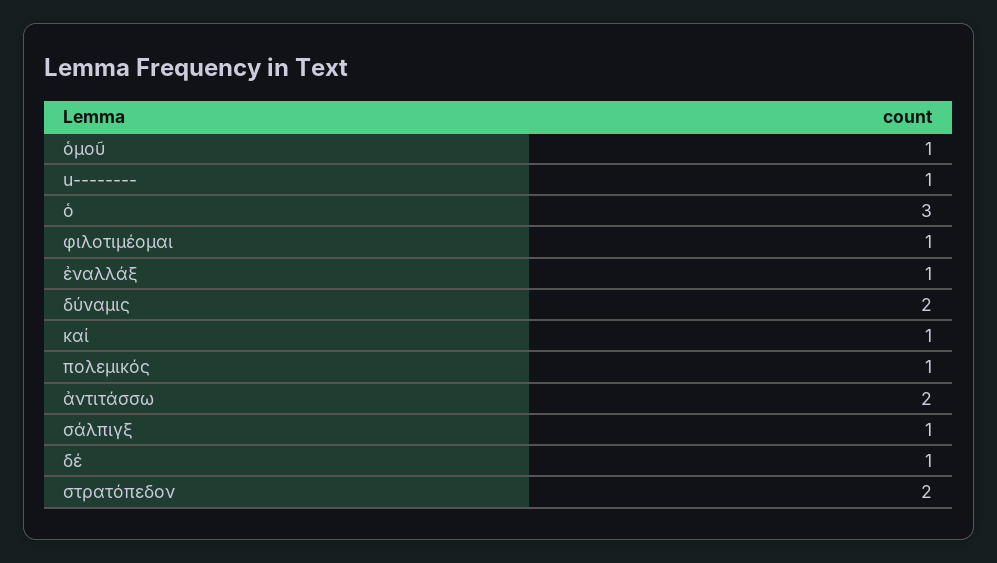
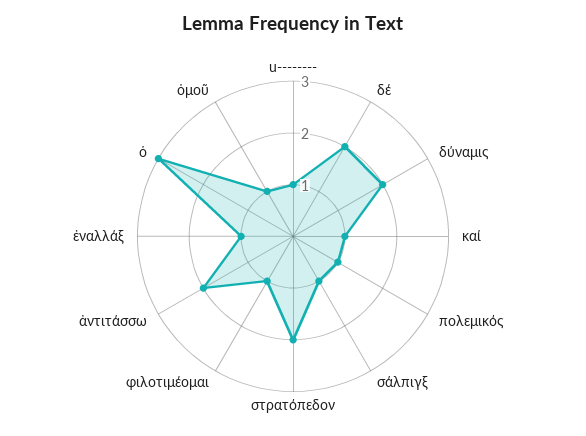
  {
    "ὁμοῦ": 1,
    "u--------": 1,
    "ὁ": 3,
    "φιλοτιμέομαι": 1,
    "ἐναλλάξ": 1,
    "δύναμις": 2,
    "καί": 1,
    "πολεμικός": 1,
    "ἀντιτάσσω": 2,
    "σάλπιγξ": 1,
-   "δέ": 1,
+   "δέ": 2,
    "στρατόπεδον": 2
  }

